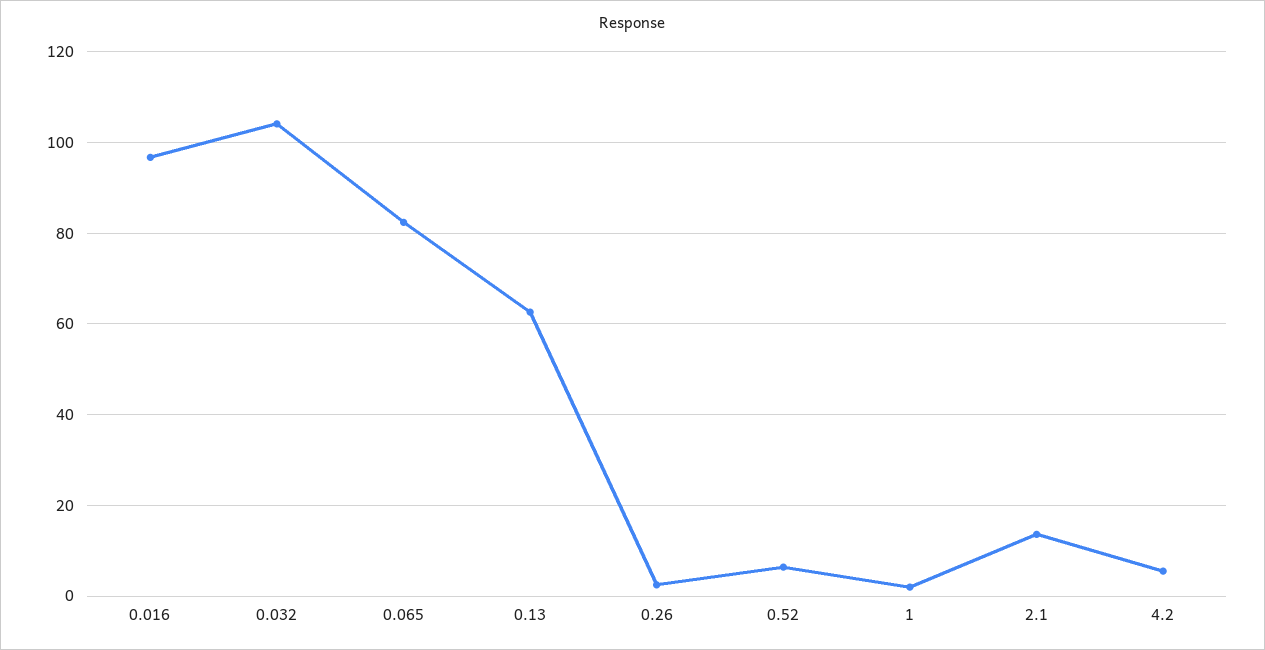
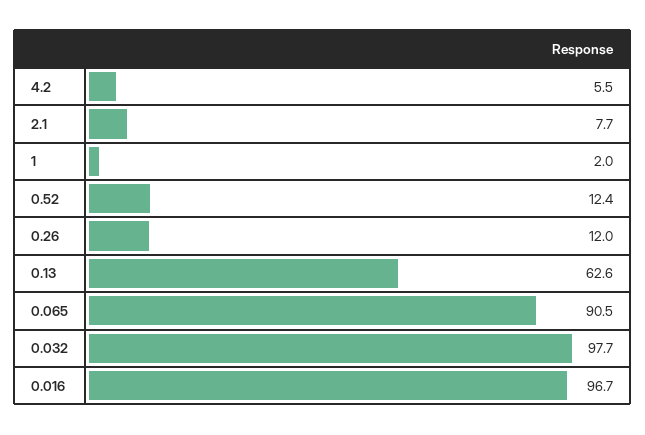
  {
    "0.016": 96.7,
-   "0.032": 104,
+   "0.032": 97.7,
-   "0.065": 82,
+   "0.065": 90.5,
    "0.13": 62.6,
-   "0.26": 2,
+   "0.26": 12,
-   "0.52": 6,
+   "0.52": 12.4,
    "1": 2,
-   "2.1": 14,
+   "2.1": 7.7,
    "4.2": 5.5
  }

